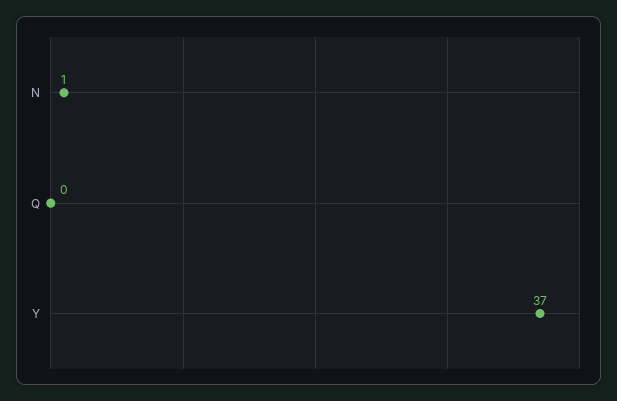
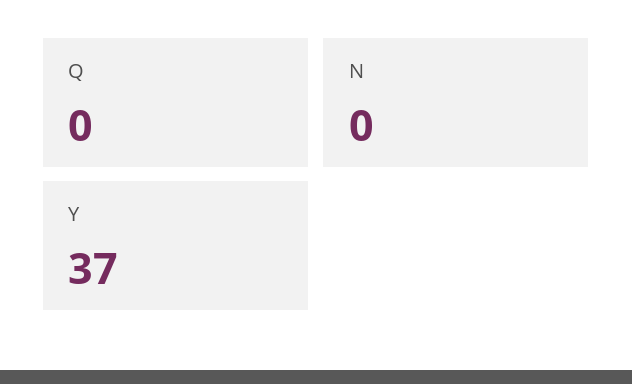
  {
-   "N": 1,
+   "N": 0,
    "Q": 0,
    "Y": 37
  }

